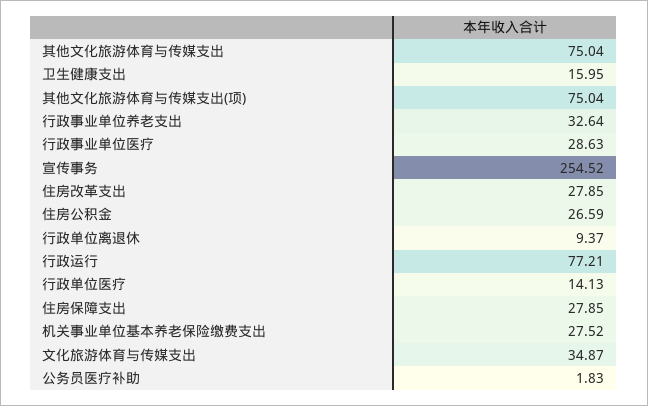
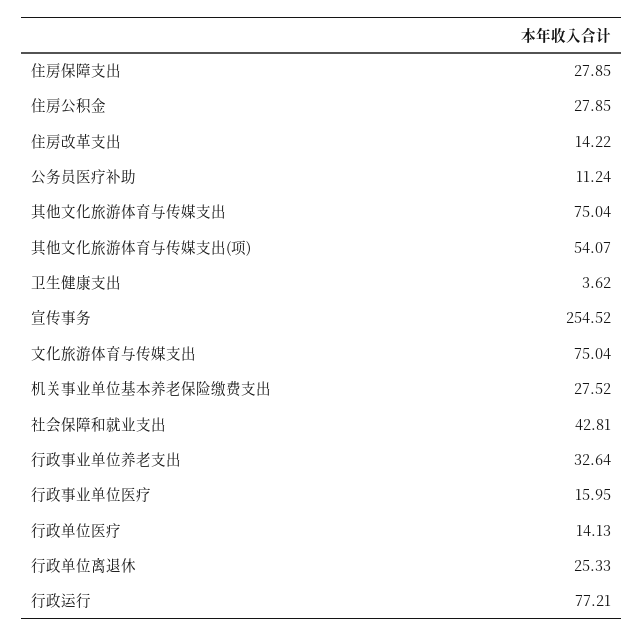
  {
    "其他文化旅游体育与传媒支出": 75.04,
-   "卫生健康支出": 15.95,
+   "卫生健康支出": 3.62,
-   "其他文化旅游体育与传媒支出(项)": 75.04,
+   "其他文化旅游体育与传媒支出(项)": 54.07,
    "行政事业单位养老支出": 32.64,
-   "行政事业单位医疗": 28.63,
+   "行政事业单位医疗": 15.95,
    "宣传事务": 254.52,
-   "住房改革支出": 27.85,
+   "住房改革支出": 14.22,
-   "住房公积金": 26.59,
+   "住房公积金": 27.85,
-   "行政单位离退休": 9.37,
+   "行政单位离退休": 25.33,
    "行政运行": 77.21,
    "行政单位医疗": 14.13,
    "住房保障支出": 27.85,
    "机关事业单位基本养老保险缴费支出": 27.52,
-   "文化旅游体育与传媒支出": 34.87,
+   "文化旅游体育与传媒支出": 75.04,
-   "公务员医疗补助": 1.83
+   "公务员医疗补助": 11.24,
+   "社会保障和就业支出": 42.81
  }

